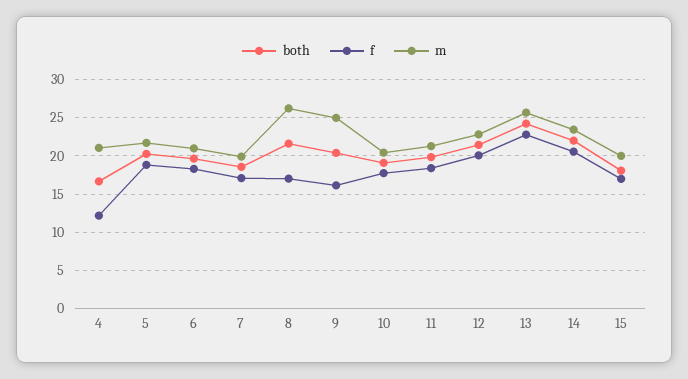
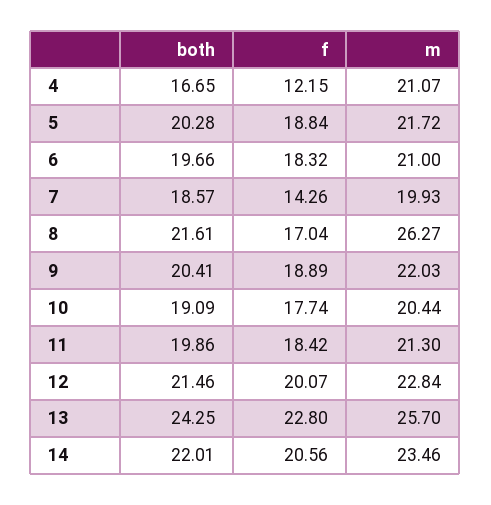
  {
    "both": {
      "4": 16.65,
      "5": 20.28,
      "6": 19.66,
      "7": 18.57,
      "8": 21.61,
      "9": 20.41,
      "10": 19.09,
      "11": 19.86,
      "12": 21.46,
      "13": 24.25,
-     "14": 22.01,
+     "14": 22.01
-     "15": 18
    },
    "f": {
      "4": 12.15,
      "5": 18.84,
      "6": 18.32,
-     "7": 17,
+     "7": 14.26,
      "8": 17.04,
-     "9": 16,
+     "9": 18.89,
      "10": 17.74,
      "11": 18.42,
      "12": 20.07,
      "13": 22.8,
-     "14": 20.56,
+     "14": 20.56
-     "15": 17
    },
    "m": {
      "4": 21.07,
      "5": 21.72,
      "6": 21,
      "7": 19.93,
      "8": 26.27,
-     "9": 25,
+     "9": 22.03,
      "10": 20.44,
      "11": 21.3,
      "12": 22.84,
      "13": 25.7,
-     "14": 23.46,
+     "14": 23.46
-     "15": 20
    }
  }

